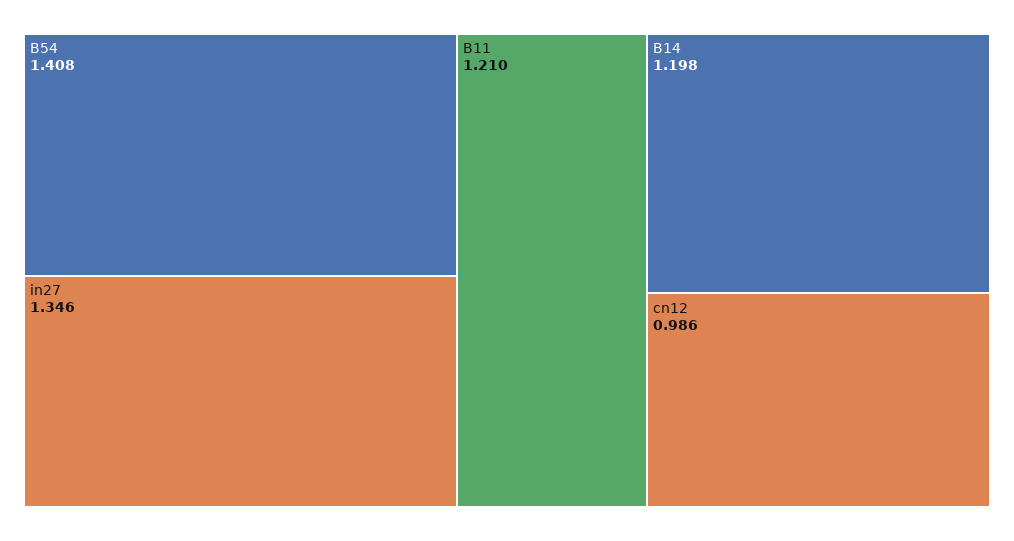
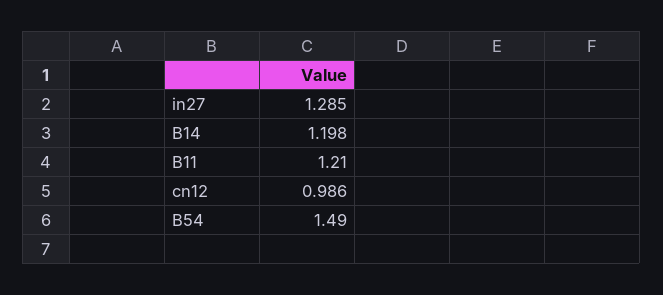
  {
-   "B54": 1.408,
+   "B54": 1.49,
-   "in27": 1.346,
+   "in27": 1.285,
    "B11": 1.21,
    "B14": 1.198,
    "cn12": 0.986
  }

